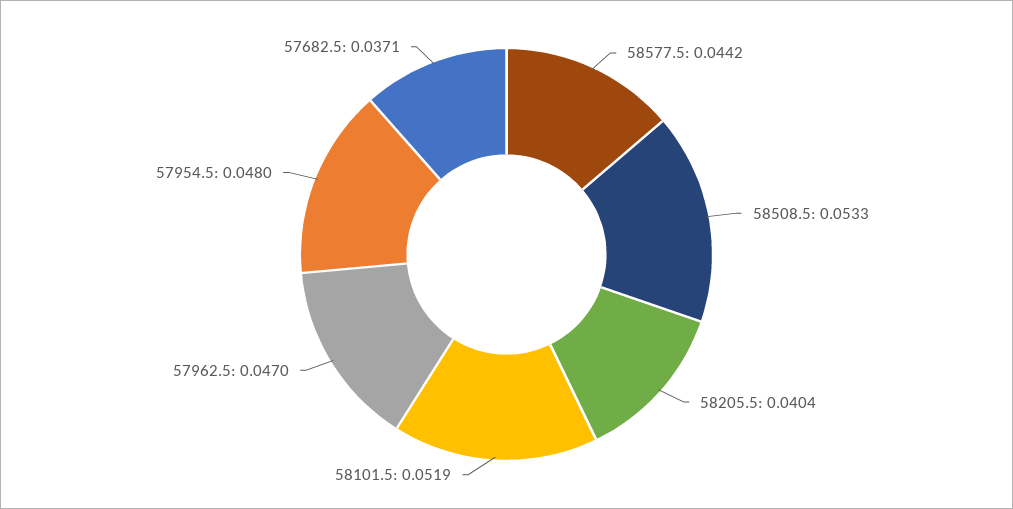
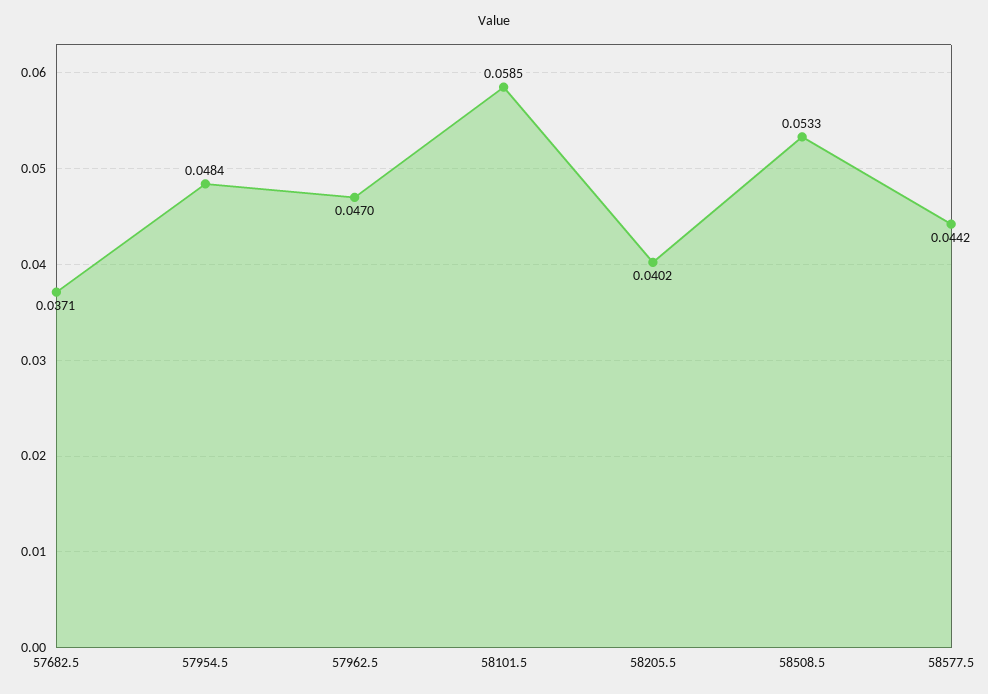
  {
    "58577.5": 0.0442,
    "58508.5": 0.0533,
-   "58205.5": 0.0404,
+   "58205.5": 0.0402,
-   "58101.5": 0.0519,
+   "58101.5": 0.0585,
    "57962.5": 0.047,
-   "57954.5": 0.048,
+   "57954.5": 0.0484,
    "57682.5": 0.0371
  }

